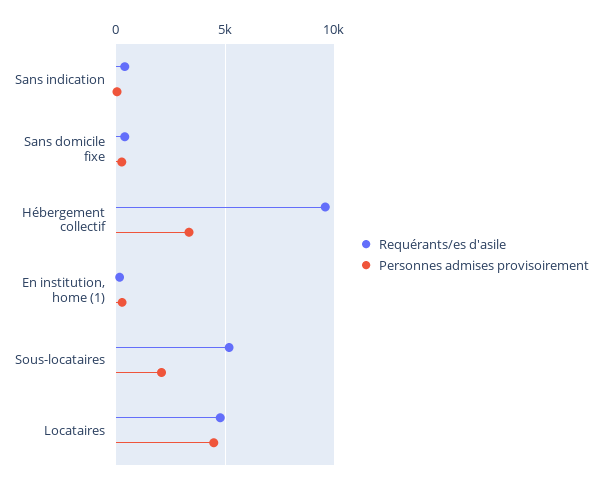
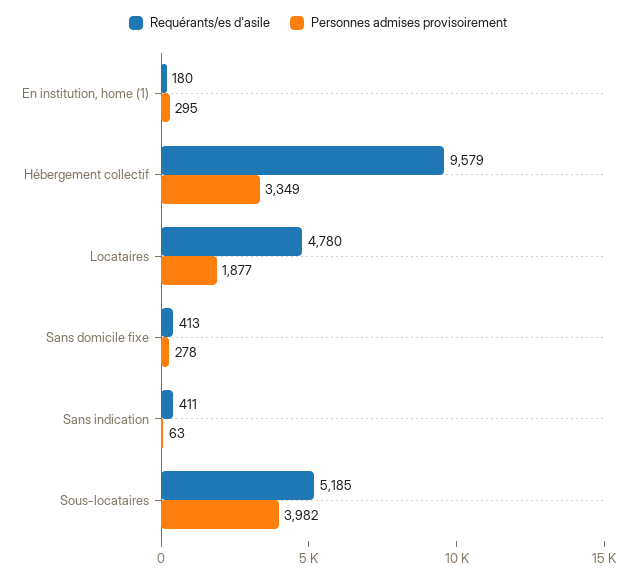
  {
    "Requérants/es d'asile": {
      "Sans indication": 411,
      "Sans domicile fixe": 413,
      "Hébergement collectif": 9579,
      "En institution, home (1)": 180,
      "Sous-locataires": 5185,
      "Locataires": 4780
    },
    "Personnes admises provisoirement": {
      "Sans indication": 63,
      "Sans domicile fixe": 278,
      "Hébergement collectif": 3349,
      "En institution, home (1)": 295,
-     "Sous-locataires": 2000,
+     "Sous-locataires": 3982,
-     "Locataires": 4500
+     "Locataires": 1877
    }
  }

